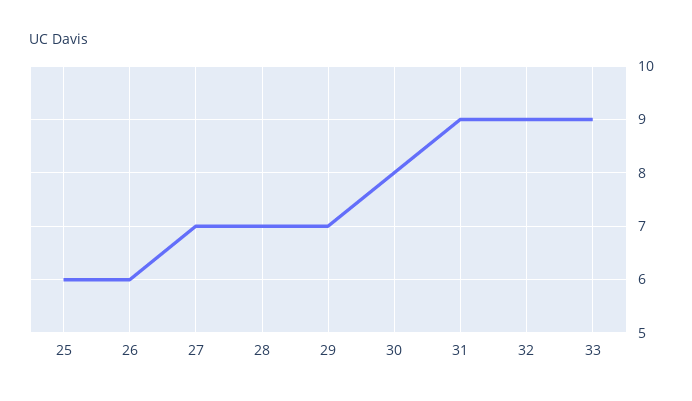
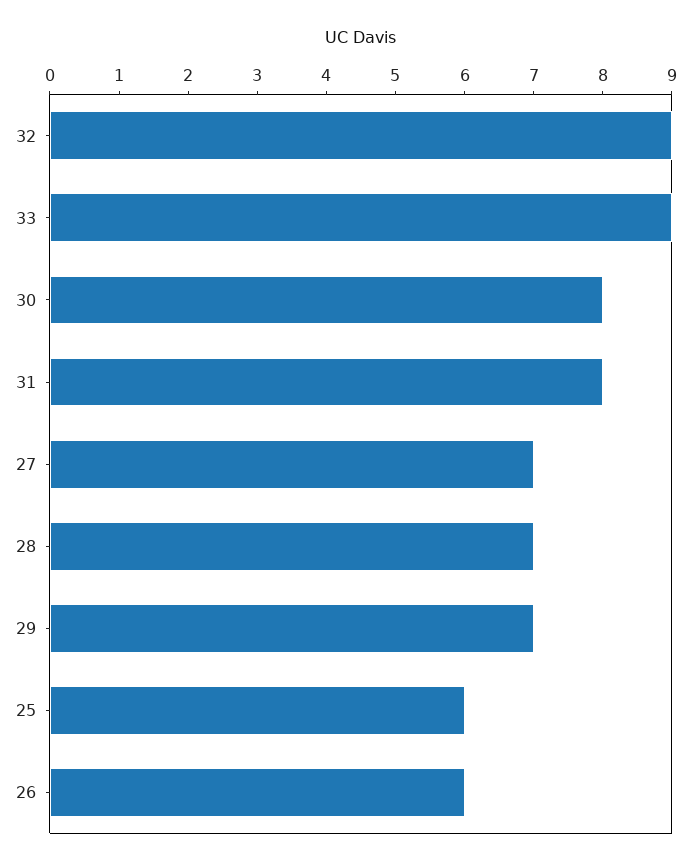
  {
    "25": 6,
    "26": 6,
    "27": 7,
    "28": 7,
    "29": 7,
    "30": 8,
-   "31": 9,
+   "31": 8,
    "32": 9,
    "33": 9
  }

